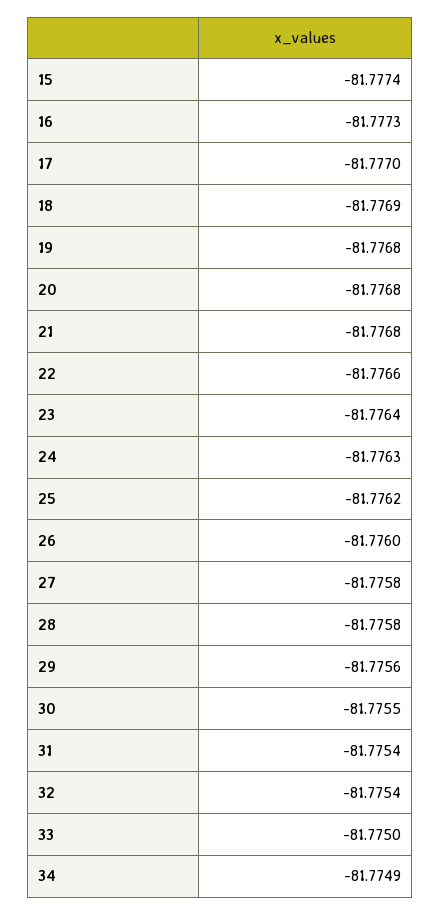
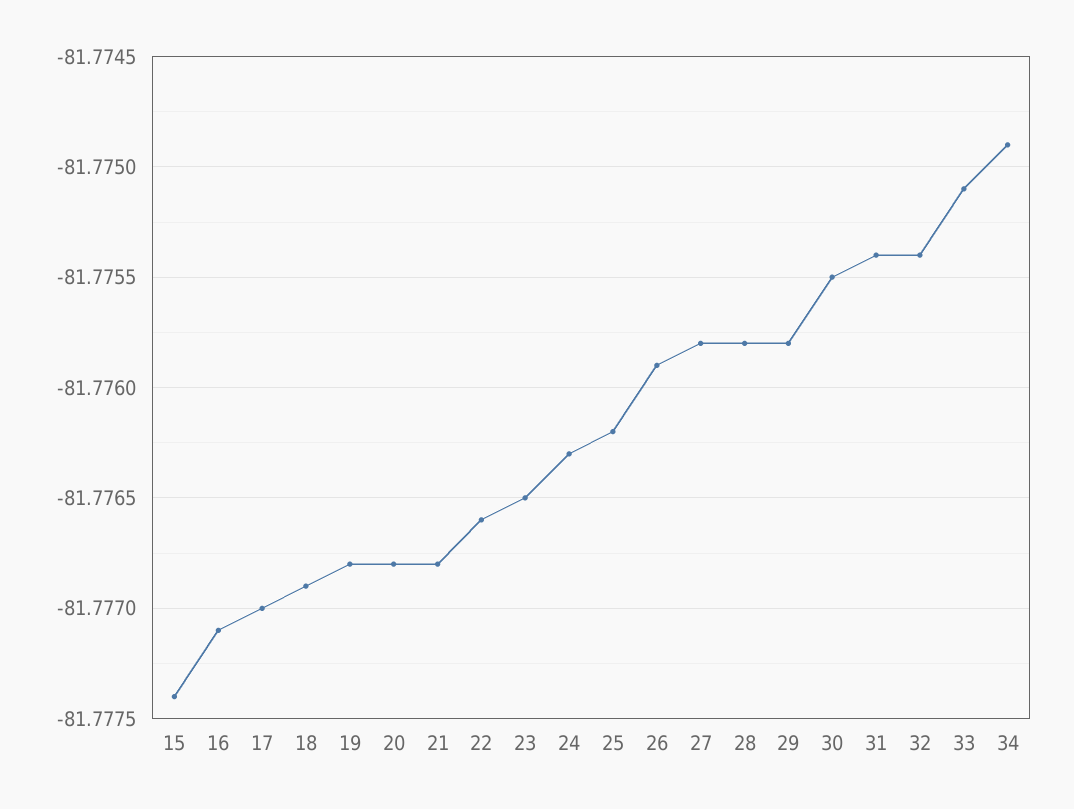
  {
    "15": -81.7774,
-   "16": -81.7773,
+   "16": -81.7771,
    "17": -81.777,
    "18": -81.7769,
    "19": -81.7768,
    "20": -81.7768,
    "21": -81.7768,
    "22": -81.7766,
-   "23": -81.7764,
+   "23": -81.7765,
    "24": -81.7763,
    "25": -81.7762,
-   "26": -81.776,
+   "26": -81.7759,
    "27": -81.7758,
    "28": -81.7758,
-   "29": -81.7756,
+   "29": -81.7758,
    "30": -81.7755,
    "31": -81.7754,
    "32": -81.7754,
-   "33": -81.775,
+   "33": -81.7751,
    "34": -81.7749
  }

